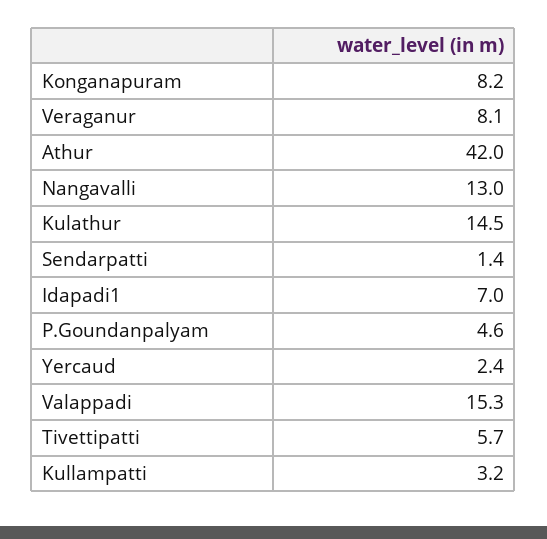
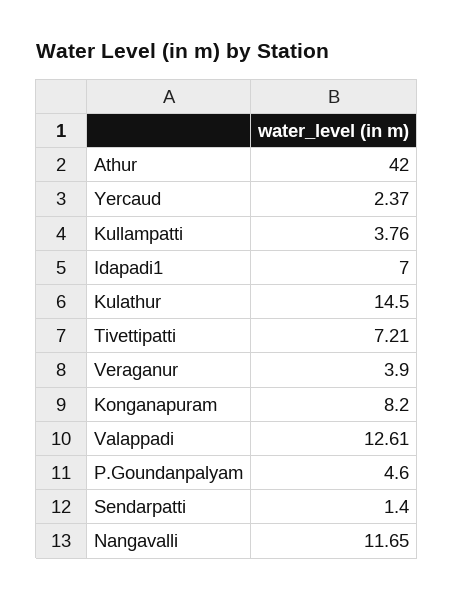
  {
    "Konganapuram": 8.2,
-   "Veraganur": 8.1,
+   "Veraganur": 3.9,
    "Athur": 42,
-   "Nangavalli": 13,
+   "Nangavalli": 11.65,
    "Kulathur": 14.5,
    "Sendarpatti": 1.4,
    "Idapadi1": 7,
    "P.Goundanpalyam": 4.6,
    "Yercaud": 2.37,
-   "Valappadi": 15.3,
+   "Valappadi": 12.61,
-   "Tivettipatti": 5.7,
+   "Tivettipatti": 7.21,
-   "Kullampatti": 3.2
+   "Kullampatti": 3.76
  }

